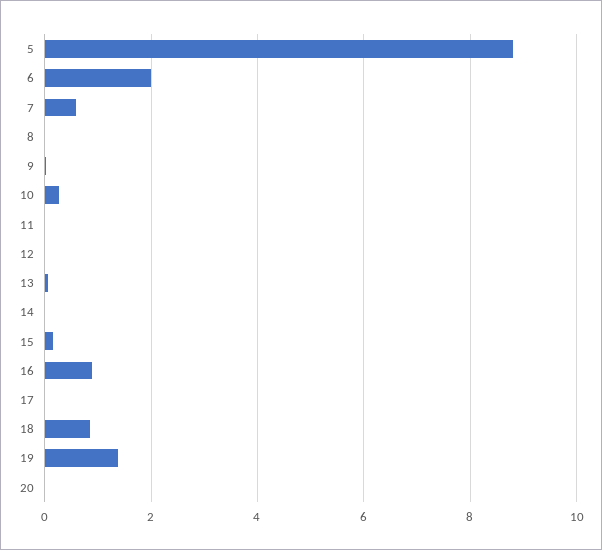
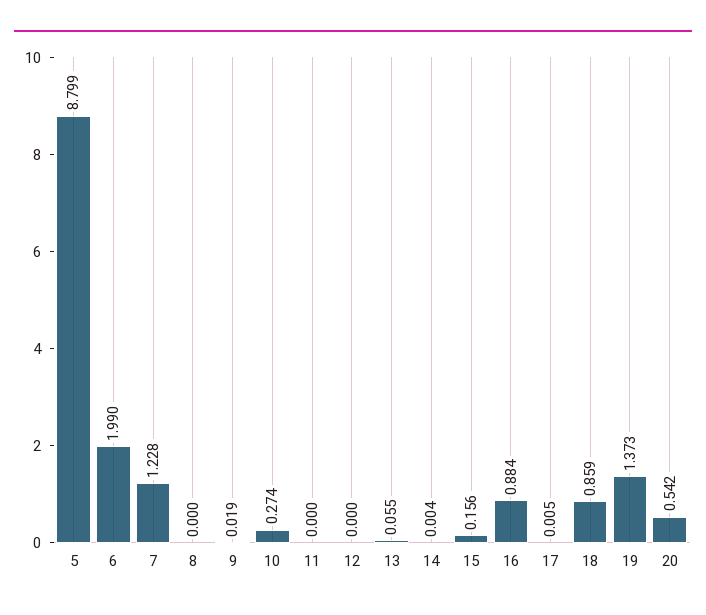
  {
    "5": 8.799,
    "6": 1.99,
-   "7": 0.6,
+   "7": 1.228,
    "8": 0,
    "9": 0.019,
    "10": 0.274,
    "11": 0,
    "12": 0,
    "13": 0.055,
    "14": 0.004,
    "15": 0.156,
    "16": 0.884,
    "17": 0.005,
    "18": 0.859,
    "19": 1.373,
-   "20": 0
+   "20": 0.542
  }

